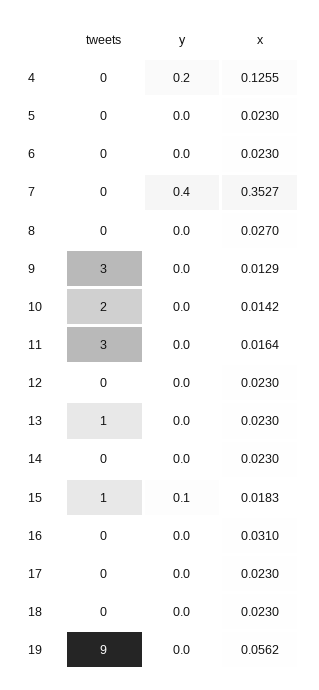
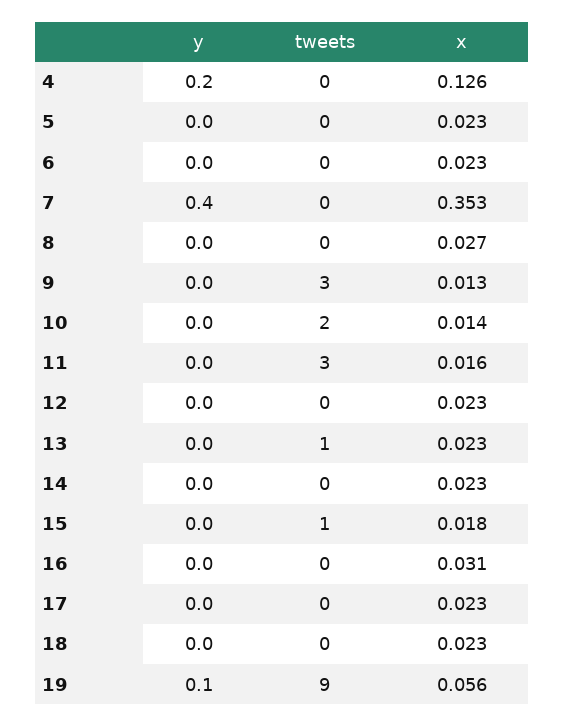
  {
    "tweets": {
      "4": 0,
      "5": 0,
      "6": 0,
      "7": 0,
      "8": 0,
      "9": 3,
      "10": 2,
      "11": 3,
      "12": 0,
      "13": 1,
      "14": 0,
      "15": 1,
      "16": 0,
      "17": 0,
      "18": 0,
      "19": 9
    },
    "y": {
      "4": 0.2,
      "5": 0,
      "6": 0,
      "7": 0.4,
      "8": 0,
      "9": 0,
      "10": 0,
      "11": 0,
      "12": 0,
      "13": 0,
      "14": 0,
-     "15": 0.1,
+     "15": 0,
      "16": 0,
      "17": 0,
      "18": 0,
-     "19": 0
+     "19": 0.1
    },
    "x": {
      "4": 0.1255,
      "5": 0.023,
      "6": 0.023,
      "7": 0.3527,
      "8": 0.027,
      "9": 0.0129,
      "10": 0.0142,
      "11": 0.0164,
      "12": 0.023,
      "13": 0.023,
      "14": 0.023,
      "15": 0.0183,
      "16": 0.031,
      "17": 0.023,
      "18": 0.023,
      "19": 0.0562
    }
  }

